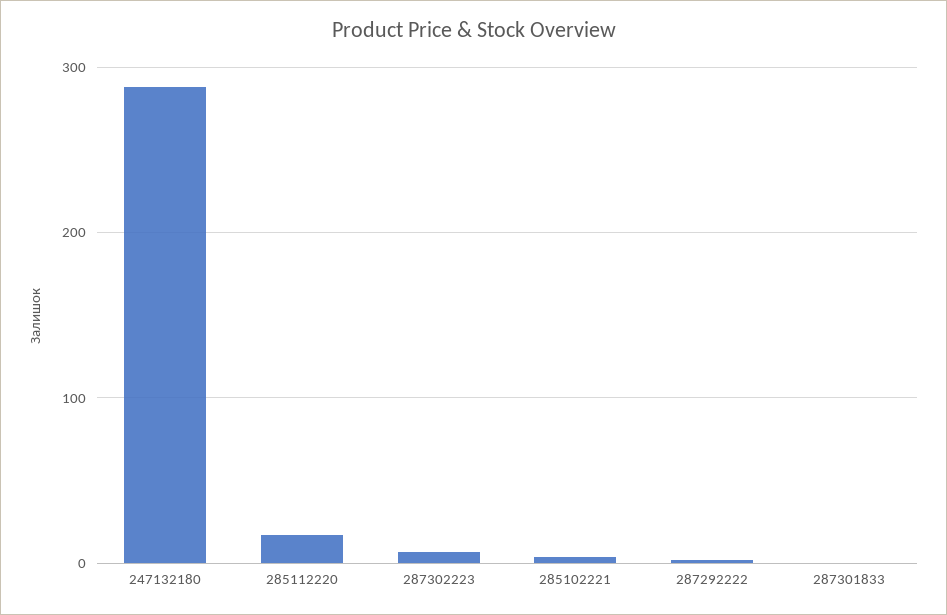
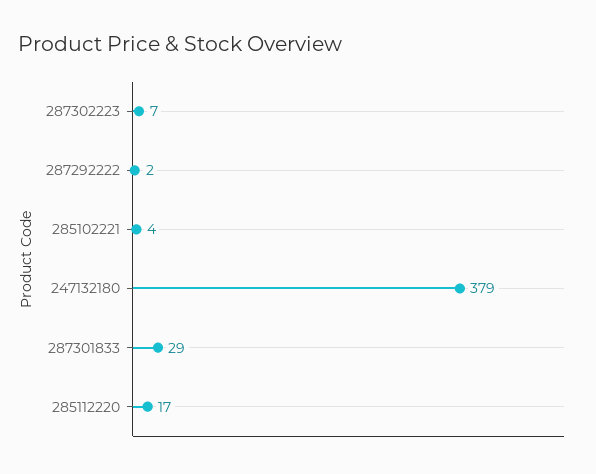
  {
-   "247132180": 290,
+   "247132180": 379,
    "285112220": 17,
    "287302223": 7,
    "285102221": 4,
    "287292222": 2,
-   "287301833": 0
+   "287301833": 29
  }

